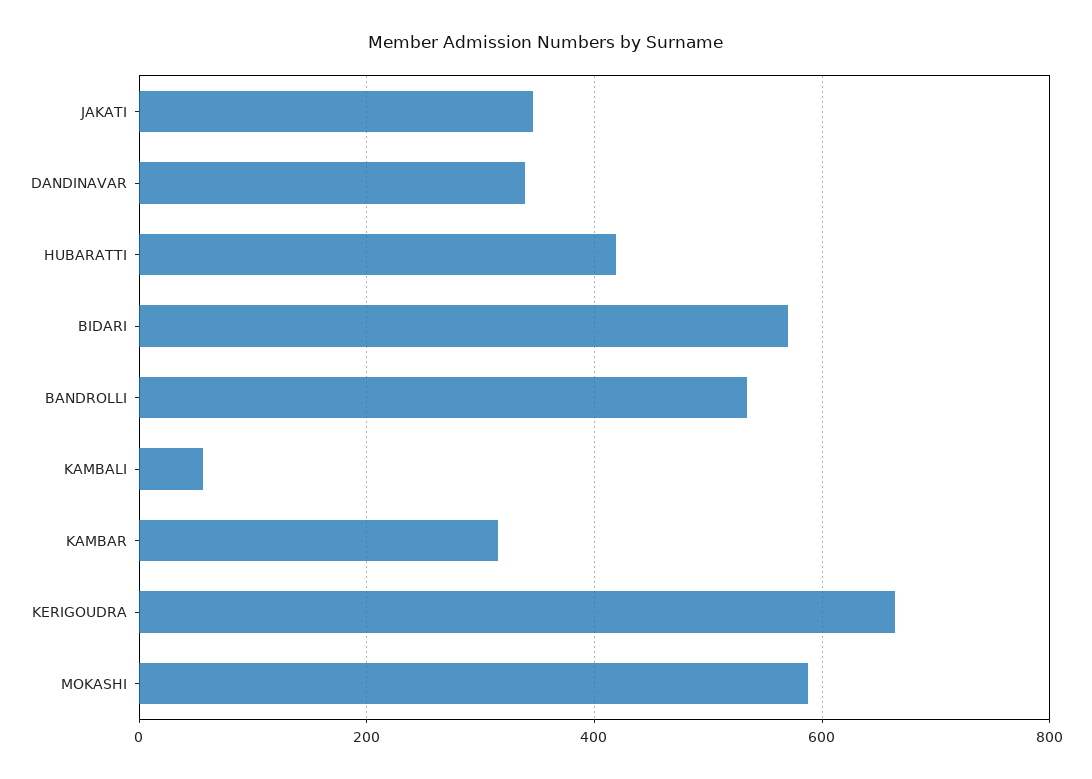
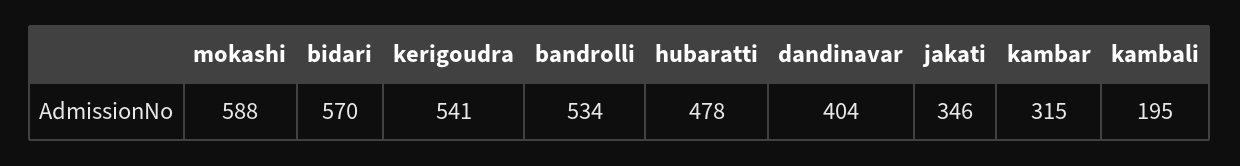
  {
    "JAKATI": 346,
-   "DANDINAVAR": 340,
+   "DANDINAVAR": 404,
-   "HUBARATTI": 420,
+   "HUBARATTI": 478,
    "BIDARI": 570,
    "BANDROLLI": 534,
-   "KAMBALI": 60,
+   "KAMBALI": 195,
    "KAMBAR": 315,
-   "KERIGOUDRA": 660,
+   "KERIGOUDRA": 541,
    "MOKASHI": 588
  }

